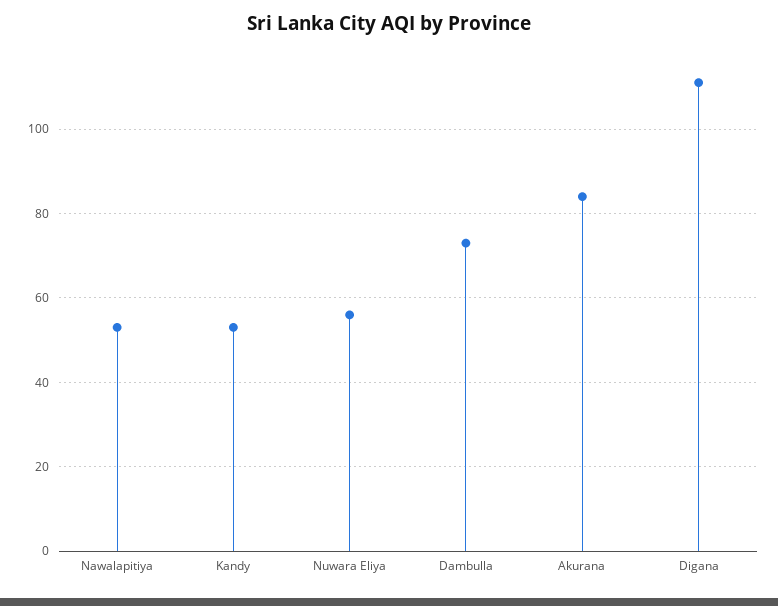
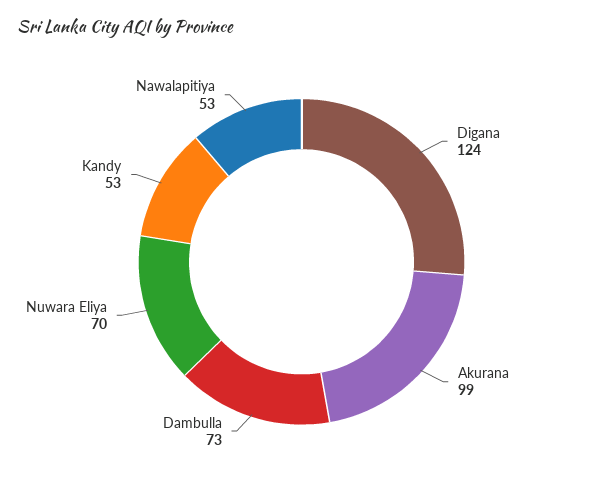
  {
    "Nawalapitiya": 53,
    "Kandy": 53,
-   "Nuwara Eliya": 55,
+   "Nuwara Eliya": 70,
    "Dambulla": 73,
-   "Akurana": 85,
+   "Akurana": 99,
-   "Digana": 110
+   "Digana": 124
  }

